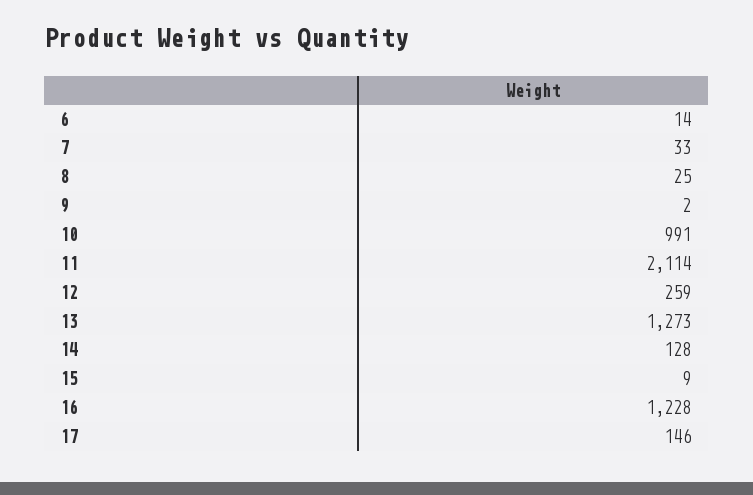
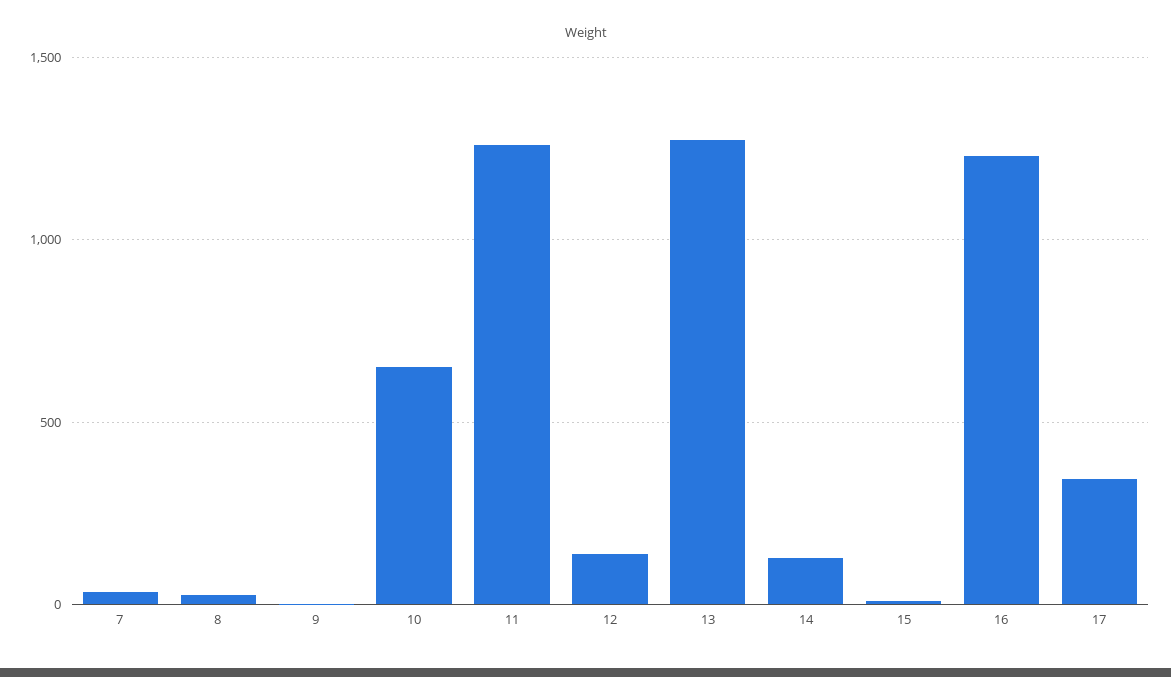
  {
-   "6": 14,
    "7": 33,
    "8": 25,
    "9": 2,
-   "10": 991,
+   "10": 650,
-   "11": 2114,
+   "11": 1250,
-   "12": 259,
+   "12": 150,
    "13": 1273,
    "14": 128,
    "15": 9,
    "16": 1228,
-   "17": 146
+   "17": 350
  }

